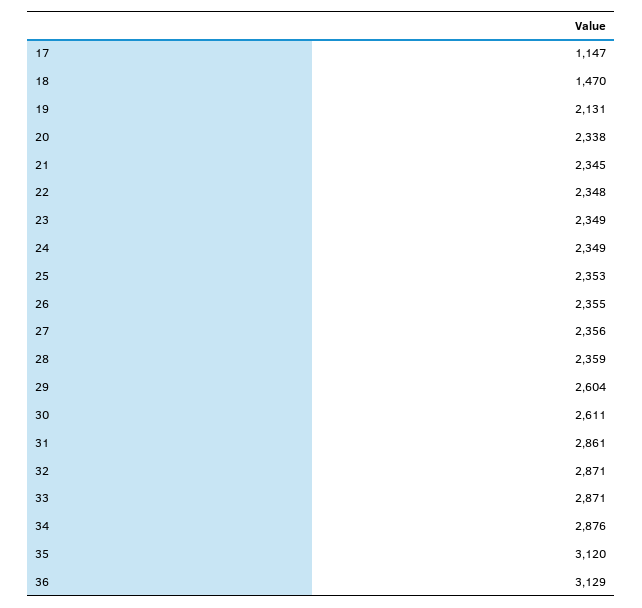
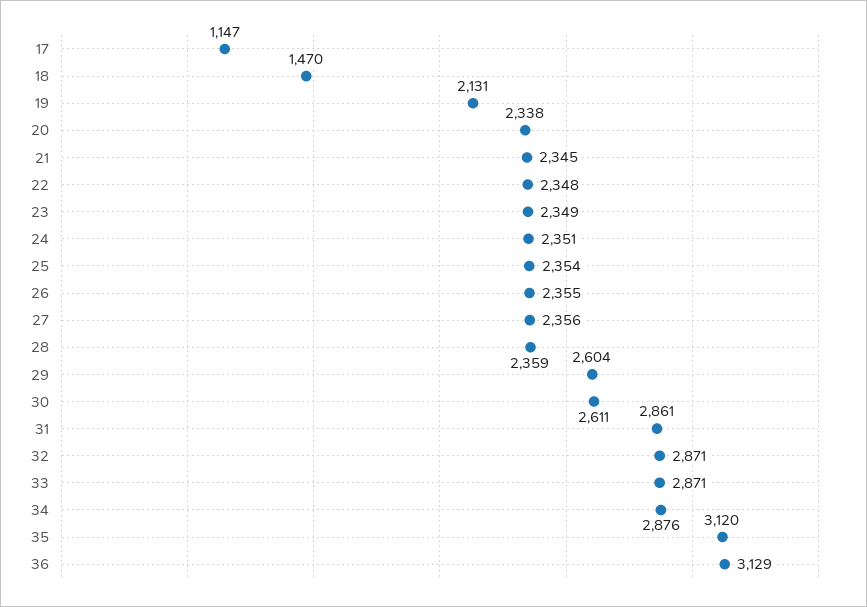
  {
    "17": 1147,
    "18": 1470,
    "19": 2131,
    "20": 2338,
    "21": 2345,
    "22": 2348,
    "23": 2349,
-   "24": 2349,
+   "24": 2351,
-   "25": 2353,
+   "25": 2354,
    "26": 2355,
    "27": 2356,
    "28": 2359,
    "29": 2604,
    "30": 2611,
    "31": 2861,
    "32": 2871,
    "33": 2871,
    "34": 2876,
    "35": 3120,
    "36": 3129
  }

